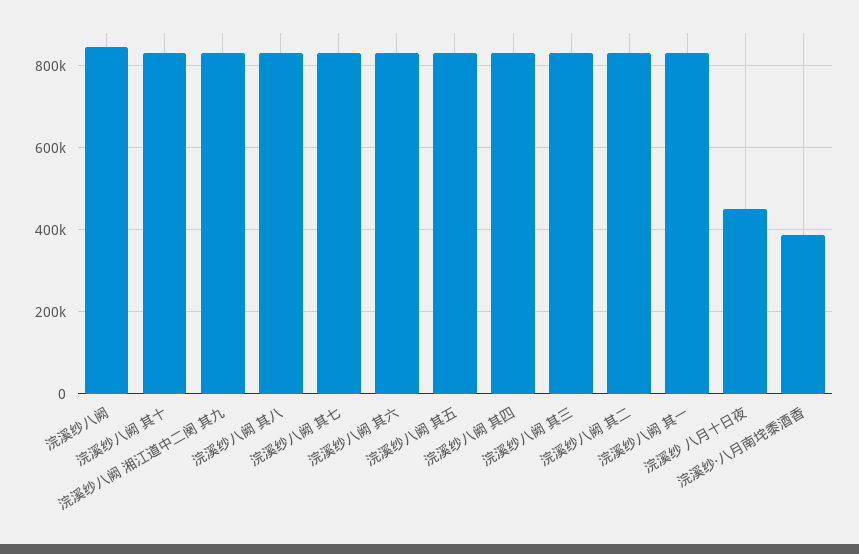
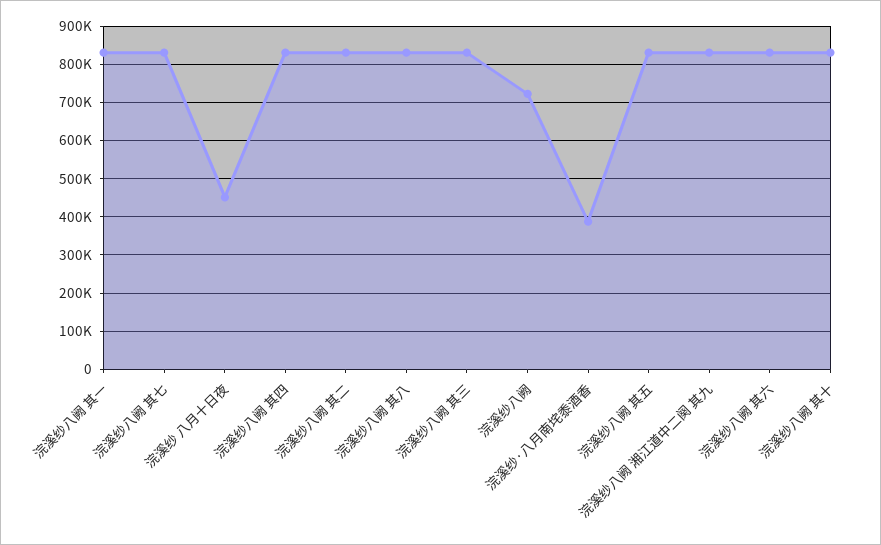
  {
-   "浣溪纱八阙": 840000,
+   "浣溪纱八阙": 720000,
    "浣溪纱八阙 其十": 840000,
    "浣溪纱八阙 湘江道中二阕 其九": 840000,
    "浣溪纱八阙 其八": 840000,
    "浣溪纱八阙 其七": 840000,
    "浣溪纱八阙 其六": 840000,
    "浣溪纱八阙 其五": 840000,
    "浣溪纱八阙 其四": 840000,
    "浣溪纱八阙 其三": 840000,
    "浣溪纱八阙 其二": 840000,
    "浣溪纱八阙 其一": 840000,
    "浣溪纱 八月十日夜": 460000,
    "浣溪纱·八月南垞黍酒香": 380000
  }

